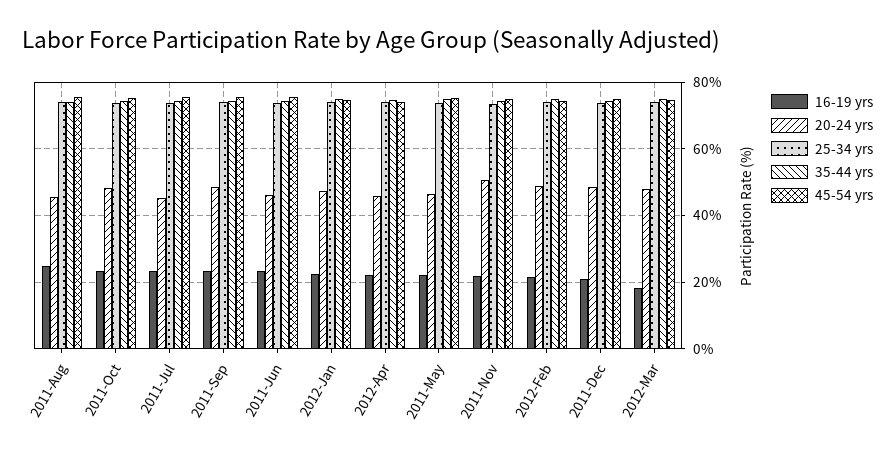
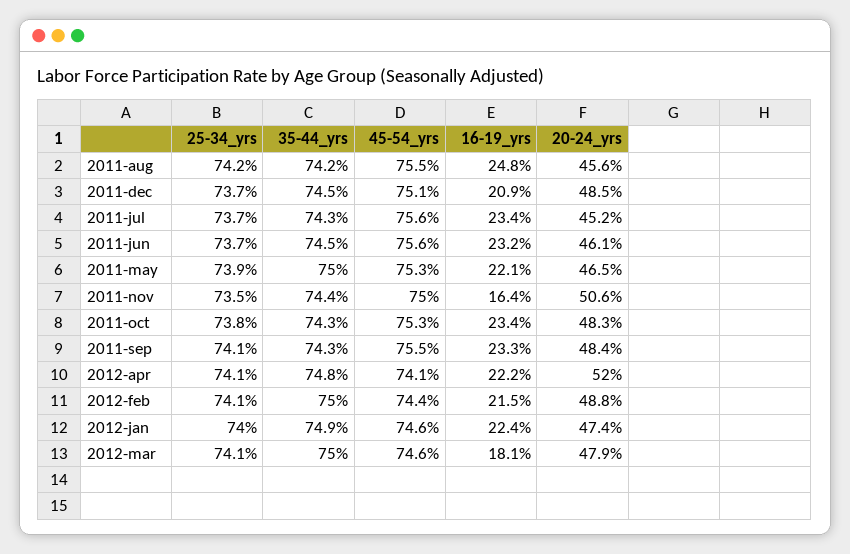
  {
    "16-19 yrs": {
      "2011-Aug": 24.8,
      "2011-Oct": 23.4,
      "2011-Jul": 23.4,
      "2011-Sep": 23.3,
      "2011-Jun": 23.2,
      "2012-Jan": 22.4,
      "2012-Apr": 22.2,
      "2011-May": 22.1,
-     "2011-Nov": 22,
+     "2011-Nov": 16.4,
      "2012-Feb": 21.5,
      "2011-Dec": 20.9,
      "2012-Mar": 18.1
    },
    "20-24 yrs": {
      "2011-Aug": 45.6,
      "2011-Oct": 48.3,
      "2011-Jul": 45.2,
      "2011-Sep": 48.4,
      "2011-Jun": 46.1,
      "2012-Jan": 47.4,
-     "2012-Apr": 46,
+     "2012-Apr": 52,
      "2011-May": 46.5,
      "2011-Nov": 50.6,
      "2012-Feb": 48.8,
      "2011-Dec": 48.5,
      "2012-Mar": 47.9
    },
    "25-34 yrs": {
      "2011-Aug": 74.2,
      "2011-Oct": 73.8,
      "2011-Jul": 73.7,
      "2011-Sep": 74.1,
      "2011-Jun": 73.7,
      "2012-Jan": 74,
      "2012-Apr": 74.1,
      "2011-May": 73.9,
      "2011-Nov": 73.5,
      "2012-Feb": 74.1,
      "2011-Dec": 73.7,
      "2012-Mar": 74.1
    },
    "35-44 yrs": {
      "2011-Aug": 74.2,
      "2011-Oct": 74.3,
      "2011-Jul": 74.3,
      "2011-Sep": 74.3,
      "2011-Jun": 74.5,
      "2012-Jan": 74.9,
      "2012-Apr": 74.8,
      "2011-May": 75,
      "2011-Nov": 74.4,
      "2012-Feb": 75,
      "2011-Dec": 74.5,
      "2012-Mar": 75
    },
    "45-54 yrs": {
      "2011-Aug": 75.5,
      "2011-Oct": 75.3,
      "2011-Jul": 75.6,
      "2011-Sep": 75.5,
      "2011-Jun": 75.6,
      "2012-Jan": 74.6,
      "2012-Apr": 74.1,
      "2011-May": 75.3,
      "2011-Nov": 75,
      "2012-Feb": 74.4,
      "2011-Dec": 75.1,
      "2012-Mar": 74.6
    }
  }

